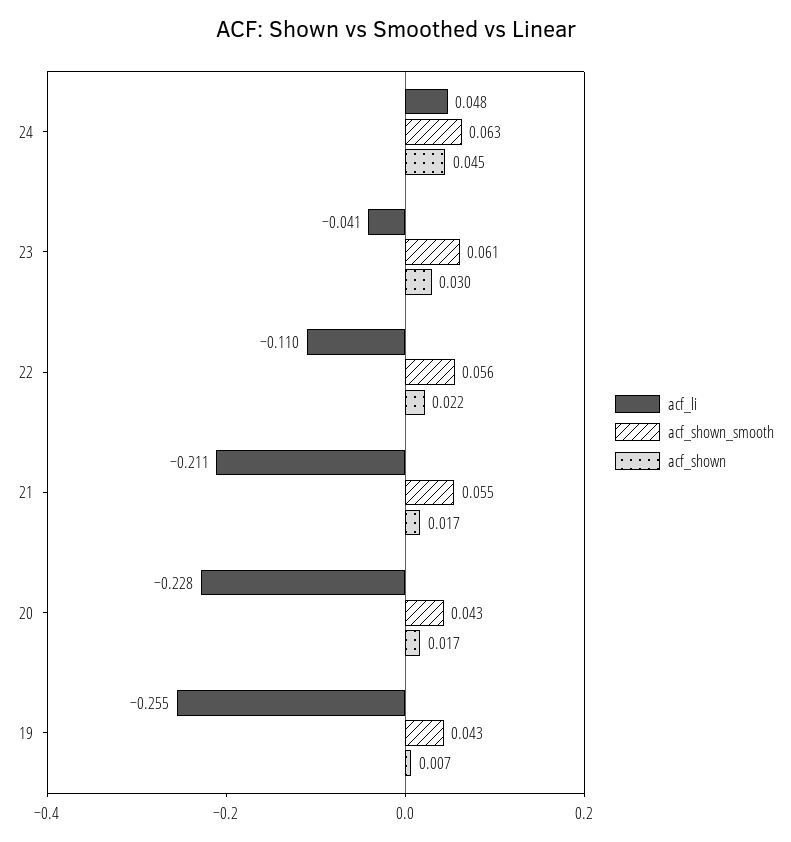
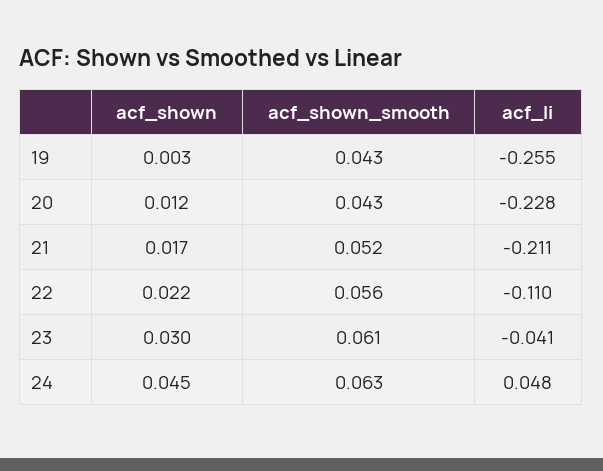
  {
    "acf_li": {
      "24": 0.048,
      "23": -0.041,
      "22": -0.11,
      "21": -0.211,
      "20": -0.228,
      "19": -0.255
    },
    "acf_shown_smooth": {
      "24": 0.063,
      "23": 0.061,
      "22": 0.056,
-     "21": 0.055,
+     "21": 0.052,
      "20": 0.043,
      "19": 0.043
    },
    "acf_shown": {
      "24": 0.045,
      "23": 0.03,
      "22": 0.022,
      "21": 0.017,
-     "20": 0.017,
+     "20": 0.012,
-     "19": 0.007
+     "19": 0.003
    }
  }

